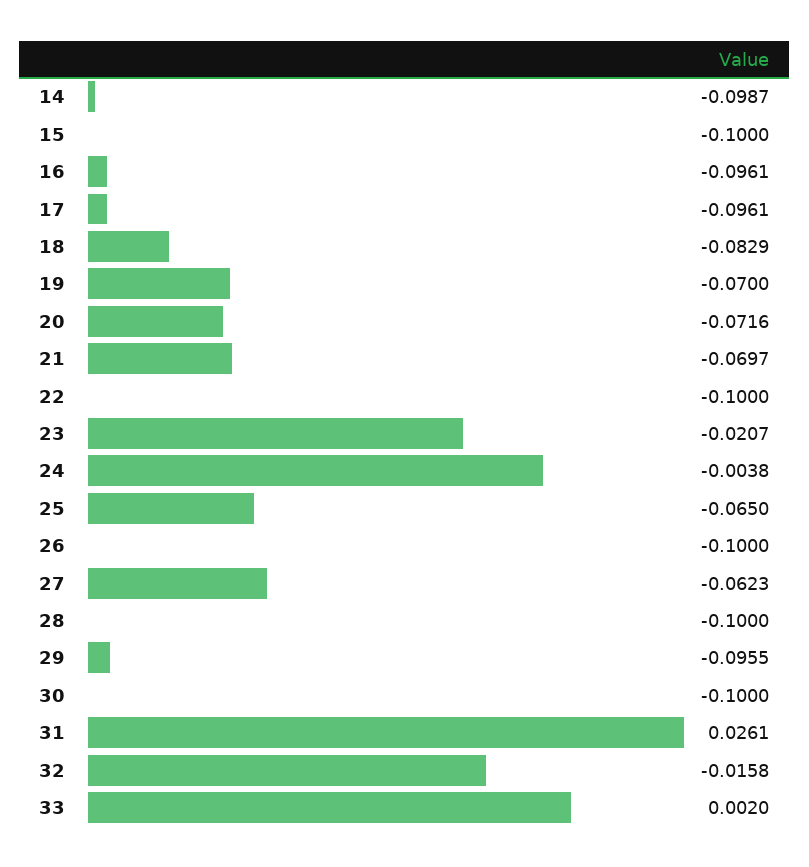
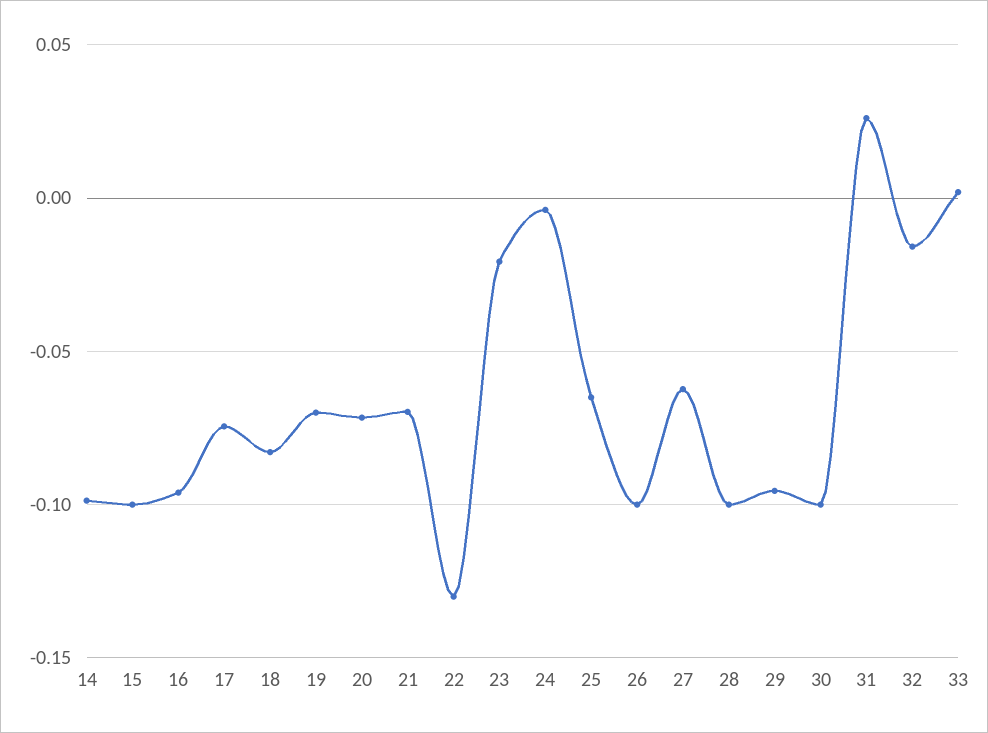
  {
    "14": -0.0987,
    "15": -0.1,
    "16": -0.0961,
-   "17": -0.0961,
+   "17": -0.075,
    "18": -0.0829,
    "19": -0.07,
    "20": -0.0716,
    "21": -0.0697,
-   "22": -0.1,
+   "22": -0.13,
    "23": -0.0207,
    "24": -0.0038,
    "25": -0.065,
    "26": -0.1,
    "27": -0.0623,
    "28": -0.1,
    "29": -0.0955,
    "30": -0.1,
    "31": 0.0261,
    "32": -0.0158,
    "33": 0.002
  }

